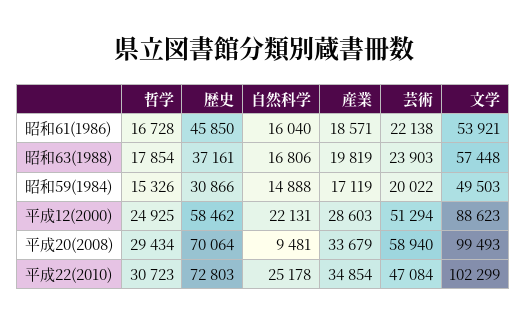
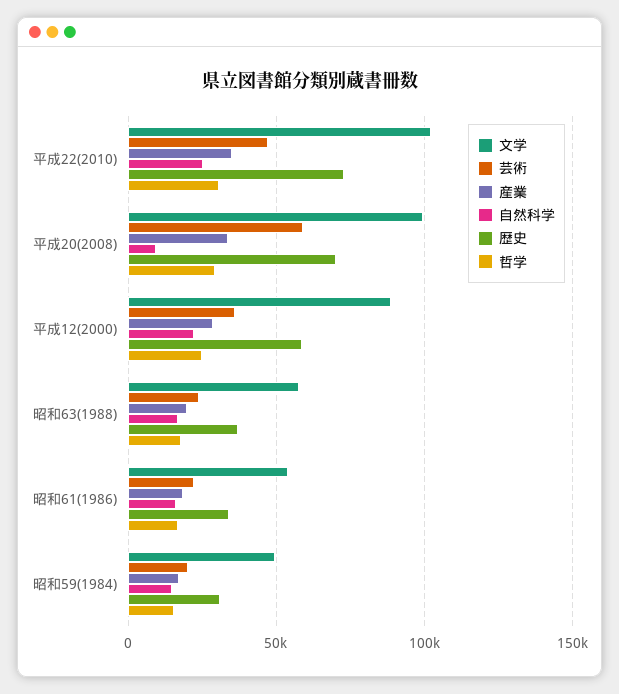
  {
    "哲学": {
      "昭和61(1986)": 16728,
      "昭和63(1988)": 17854,
      "昭和59(1984)": 15326,
      "平成12(2000)": 24925,
      "平成20(2008)": 29434,
      "平成22(2010)": 30723
    },
    "歴史": {
-     "昭和61(1986)": 45850,
+     "昭和61(1986)": 35000,
      "昭和63(1988)": 37161,
      "昭和59(1984)": 30866,
      "平成12(2000)": 58462,
      "平成20(2008)": 70064,
      "平成22(2010)": 72803
    },
    "自然科学": {
      "昭和61(1986)": 16040,
      "昭和63(1988)": 16806,
      "昭和59(1984)": 14888,
      "平成12(2000)": 22131,
      "平成20(2008)": 9481,
      "平成22(2010)": 25178
    },
    "産業": {
      "昭和61(1986)": 18571,
      "昭和63(1988)": 19819,
      "昭和59(1984)": 17119,
      "平成12(2000)": 28603,
      "平成20(2008)": 33679,
      "平成22(2010)": 34854
    },
    "芸術": {
      "昭和61(1986)": 22138,
      "昭和63(1988)": 23903,
      "昭和59(1984)": 20022,
-     "平成12(2000)": 51294,
+     "平成12(2000)": 35000,
      "平成20(2008)": 58940,
      "平成22(2010)": 47084
    },
    "文学": {
      "昭和61(1986)": 53921,
      "昭和63(1988)": 57448,
      "昭和59(1984)": 49503,
      "平成12(2000)": 88623,
      "平成20(2008)": 99493,
      "平成22(2010)": 102299
    }
  }

